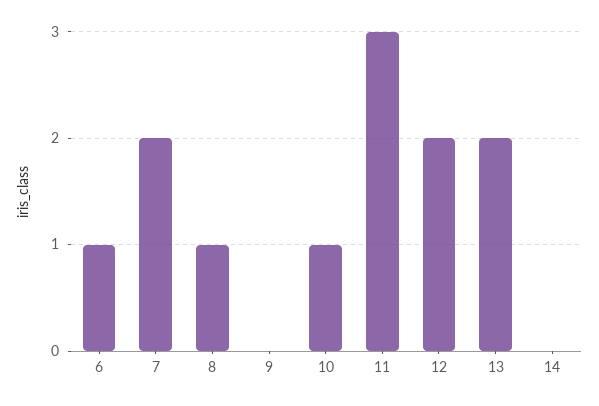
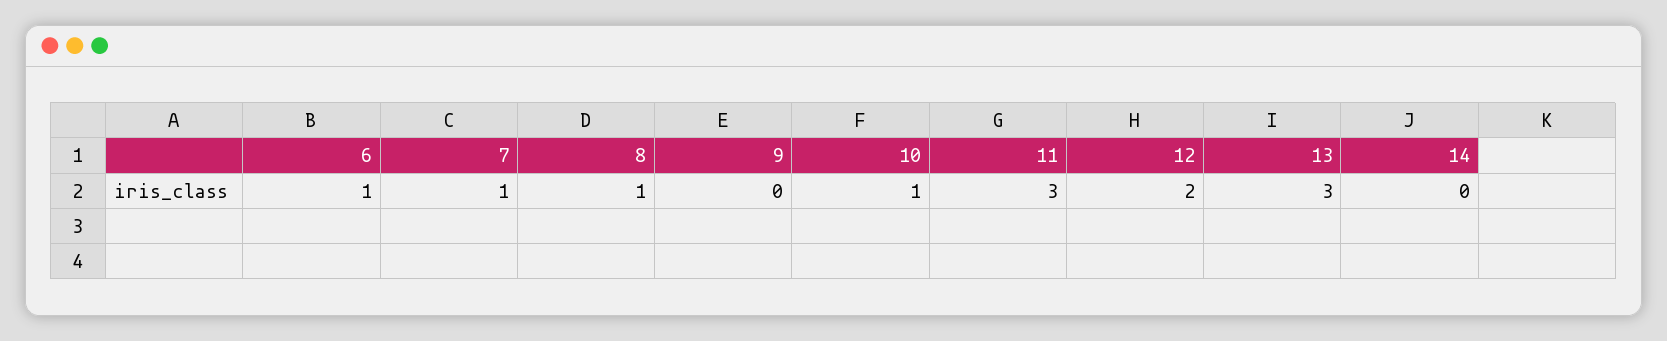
  {
    "6": 1,
-   "7": 2,
+   "7": 1,
    "8": 1,
    "9": 0,
    "10": 1,
    "11": 3,
    "12": 2,
-   "13": 2,
+   "13": 3,
    "14": 0
  }

